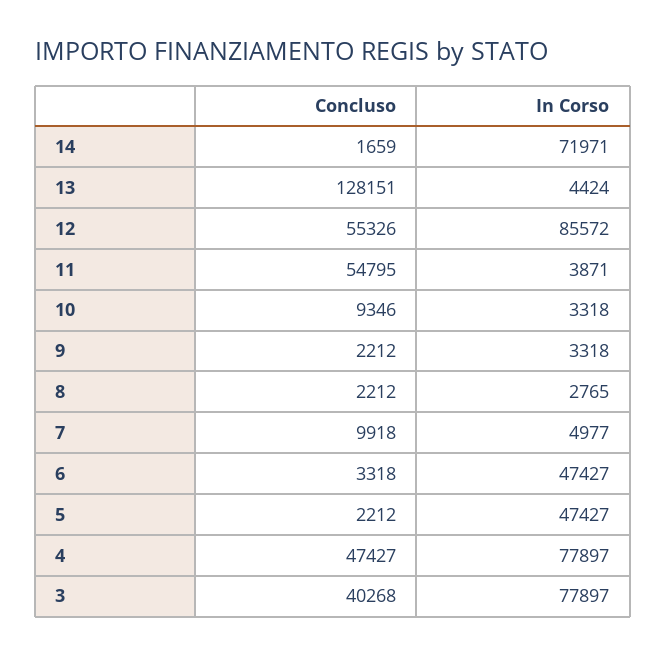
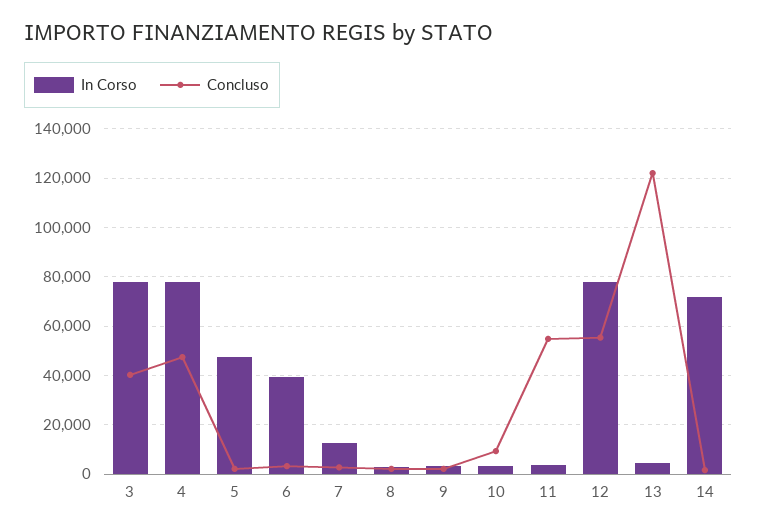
  {
    "Concluso": {
      "14": 1659,
-     "13": 128151,
+     "13": 122500,
      "12": 55326,
      "11": 54795,
      "10": 9346,
      "9": 2212,
      "8": 2212,
-     "7": 9918,
+     "7": 2500,
      "6": 3318,
      "5": 2212,
      "4": 47427,
      "3": 40268
    },
    "In Corso": {
      "14": 71971,
      "13": 4424,
-     "12": 85572,
+     "12": 77500,
      "11": 3871,
      "10": 3318,
      "9": 3318,
      "8": 2765,
-     "7": 4977,
+     "7": 12500,
-     "6": 47427,
+     "6": 40000,
      "5": 47427,
      "4": 77897,
      "3": 77897
    }
  }

